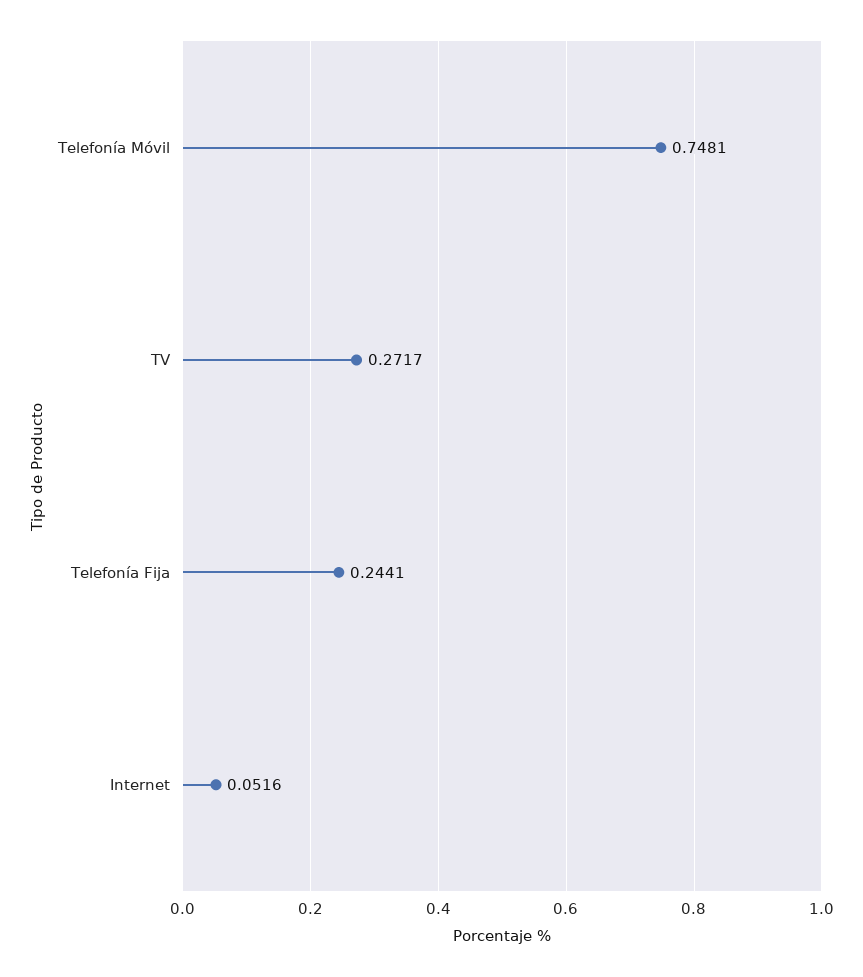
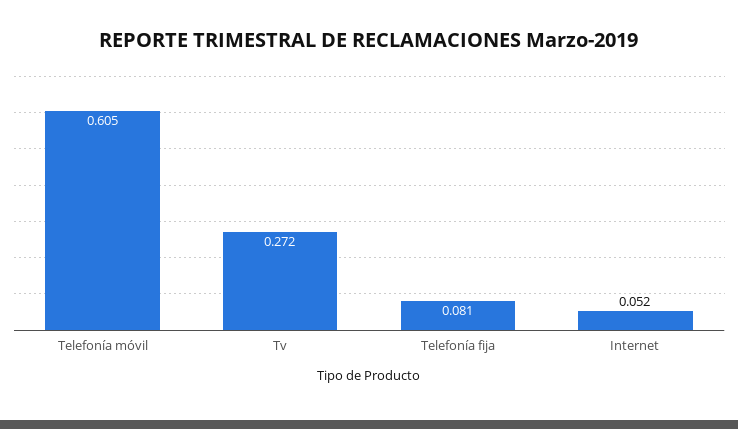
  {
-   "Telefonía Móvil": 0.7481,
+   "Telefonía Móvil": 0.605,
    "TV": 0.2717,
-   "Telefonía Fija": 0.2441,
+   "Telefonía Fija": 0.081,
    "Internet": 0.0516
  }

